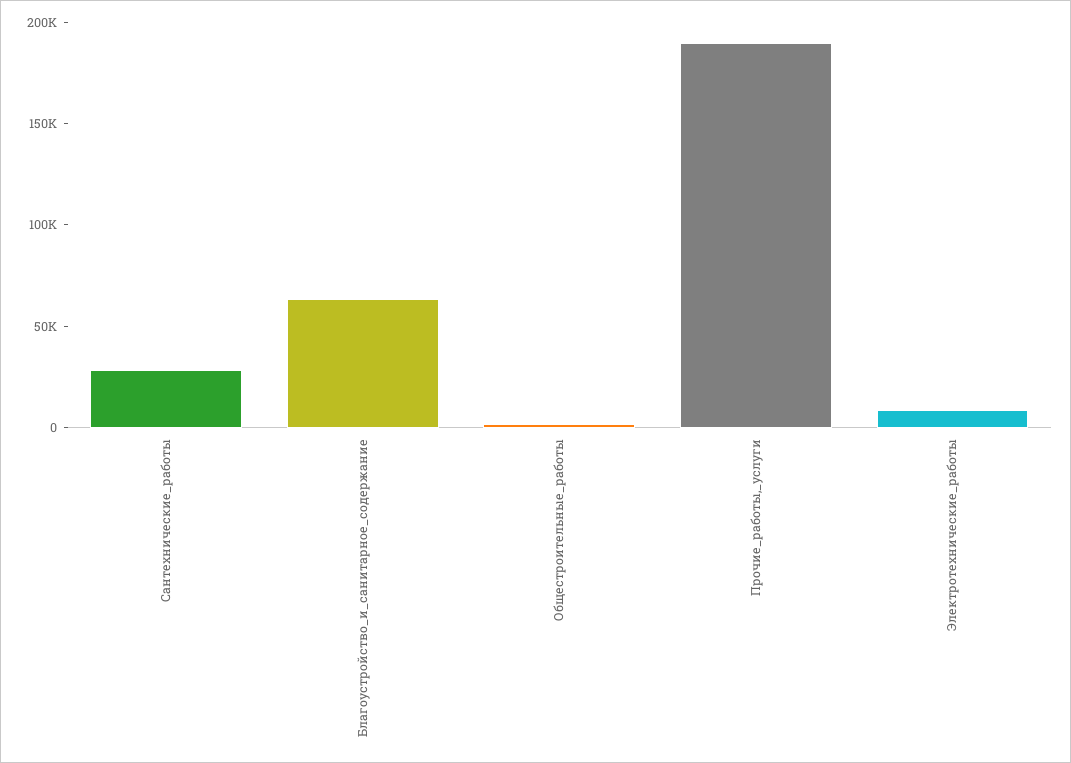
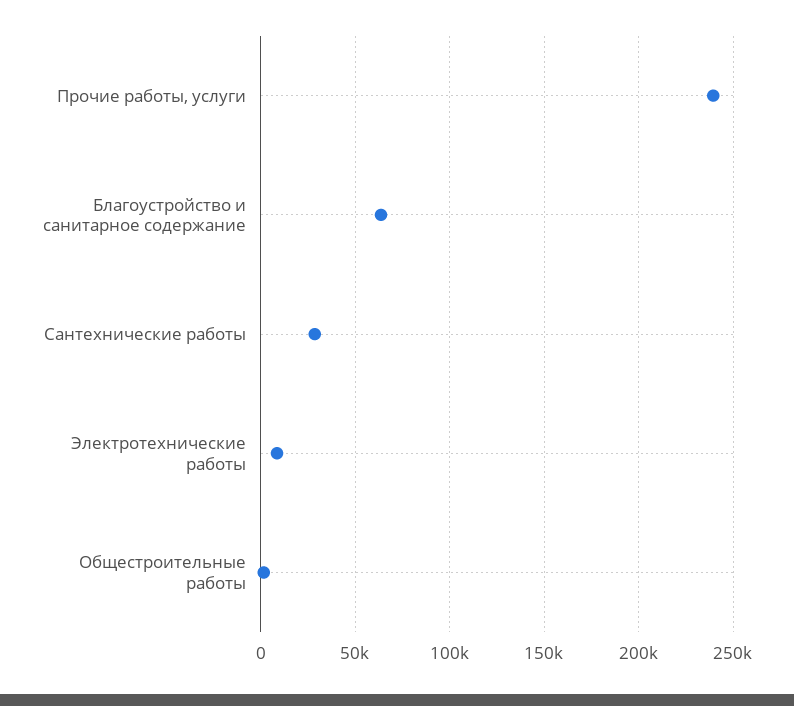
  {
    "Сантехнические_работы": 30000,
    "Благоустройство_и_санитарное_содержание": 65000,
    "Общестроительные_работы": 0,
-   "Прочие_работы,_услуги": 190000,
+   "Прочие_работы,_услуги": 240000,
    "Электротехнические_работы": 10000
  }

